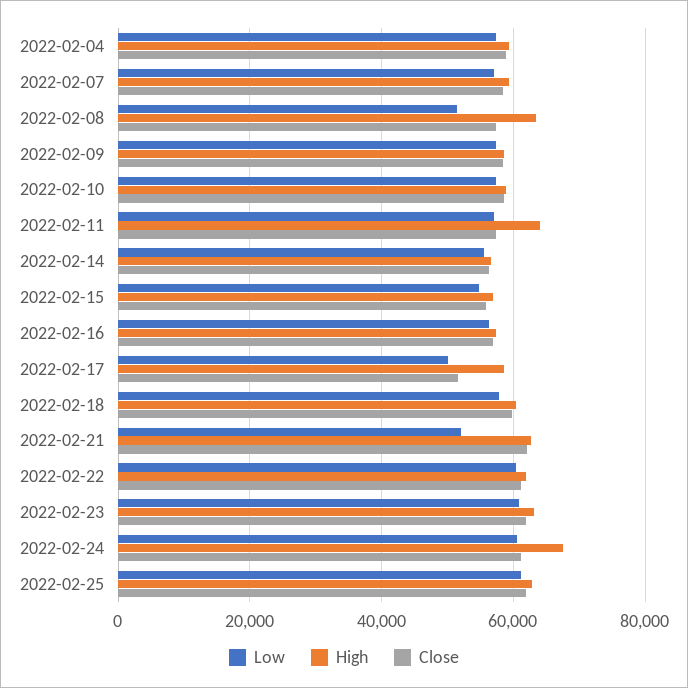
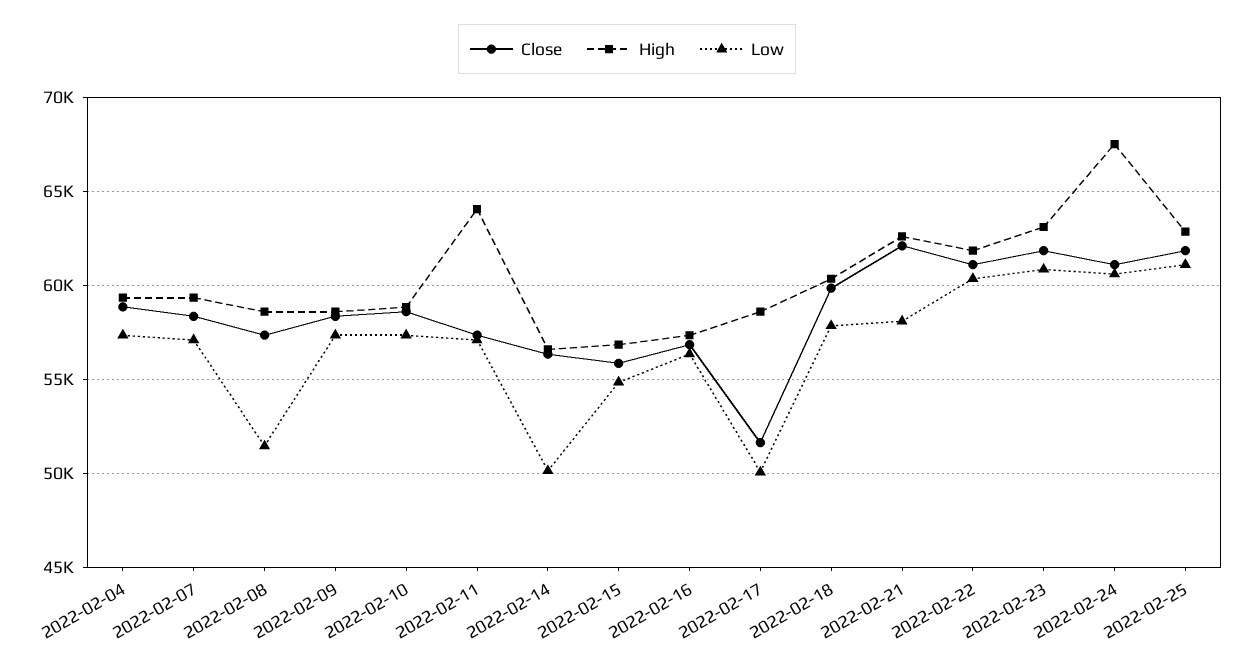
  {
    "Low": {
      "2022-02-04": 57500,
      "2022-02-07": 57000,
      "2022-02-08": 51500,
      "2022-02-09": 57500,
      "2022-02-10": 57500,
      "2022-02-11": 57000,
-     "2022-02-14": 56000,
+     "2022-02-14": 50000,
      "2022-02-15": 55000,
      "2022-02-16": 56500,
      "2022-02-17": 50000,
      "2022-02-18": 58000,
-     "2022-02-21": 52000,
+     "2022-02-21": 58000,
      "2022-02-22": 60500,
      "2022-02-23": 61000,
      "2022-02-24": 60500,
      "2022-02-25": 61000
    },
    "High": {
      "2022-02-04": 59500,
      "2022-02-07": 59500,
-     "2022-02-08": 64000,
+     "2022-02-08": 58500,
      "2022-02-09": 58500,
      "2022-02-10": 59000,
      "2022-02-11": 64000,
      "2022-02-14": 56500,
      "2022-02-15": 57000,
      "2022-02-16": 57500,
      "2022-02-17": 58500,
      "2022-02-18": 60500,
      "2022-02-21": 62500,
      "2022-02-22": 62000,
      "2022-02-23": 63000,
      "2022-02-24": 67500,
      "2022-02-25": 63000
    },
    "Close": {
      "2022-02-04": 59000,
      "2022-02-07": 58500,
      "2022-02-08": 57500,
      "2022-02-09": 58500,
      "2022-02-10": 58500,
      "2022-02-11": 57500,
      "2022-02-14": 56500,
      "2022-02-15": 56000,
      "2022-02-16": 57000,
      "2022-02-17": 51500,
      "2022-02-18": 60000,
      "2022-02-21": 62000,
      "2022-02-22": 61000,
      "2022-02-23": 62000,
      "2022-02-24": 61000,
      "2022-02-25": 62000
    }
  }

